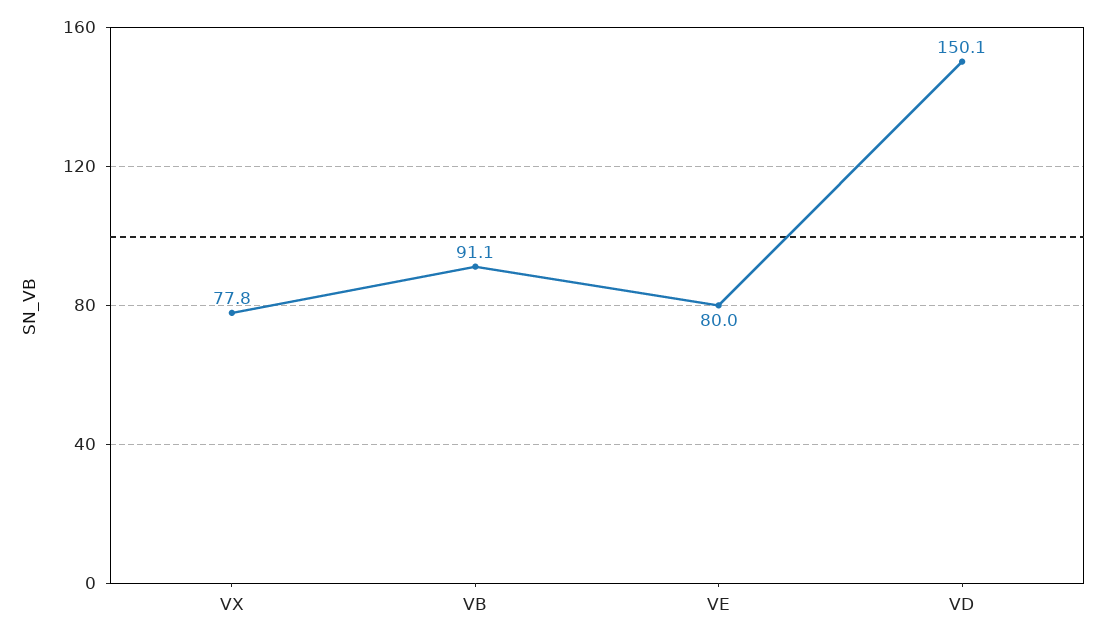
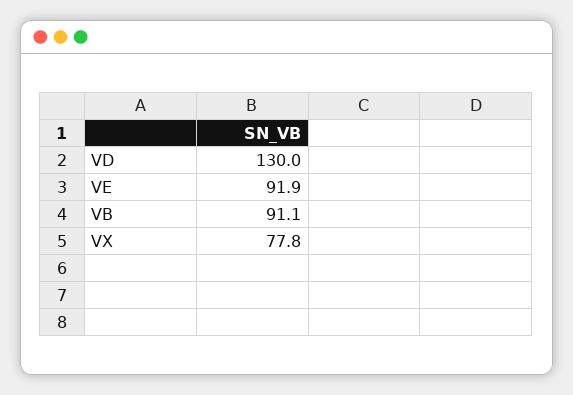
  {
    "VX": 77.8,
    "VB": 91.1,
-   "VE": 80,
+   "VE": 91.9,
-   "VD": 150.1
+   "VD": 130
  }

